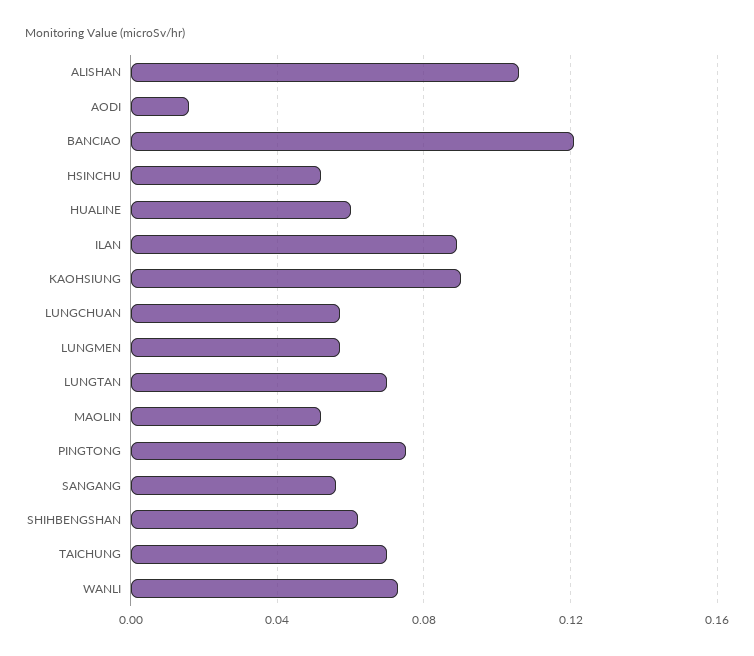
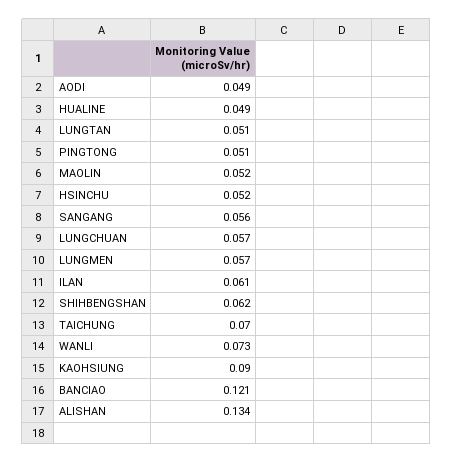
  {
-   "ALISHAN": 0.105,
+   "ALISHAN": 0.134,
-   "AODI": 0.015,
+   "AODI": 0.049,
    "BANCIAO": 0.121,
    "HSINCHU": 0.052,
-   "HUALINE": 0.06,
+   "HUALINE": 0.049,
-   "ILAN": 0.09,
+   "ILAN": 0.061,
    "KAOHSIUNG": 0.09,
    "LUNGCHUAN": 0.057,
    "LUNGMEN": 0.057,
-   "LUNGTAN": 0.07,
+   "LUNGTAN": 0.051,
    "MAOLIN": 0.052,
-   "PINGTONG": 0.075,
+   "PINGTONG": 0.051,
    "SANGANG": 0.056,
    "SHIHBENGSHAN": 0.062,
    "TAICHUNG": 0.07,
    "WANLI": 0.073
  }

